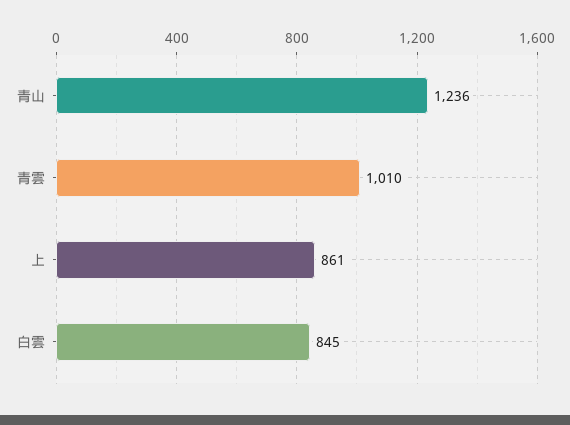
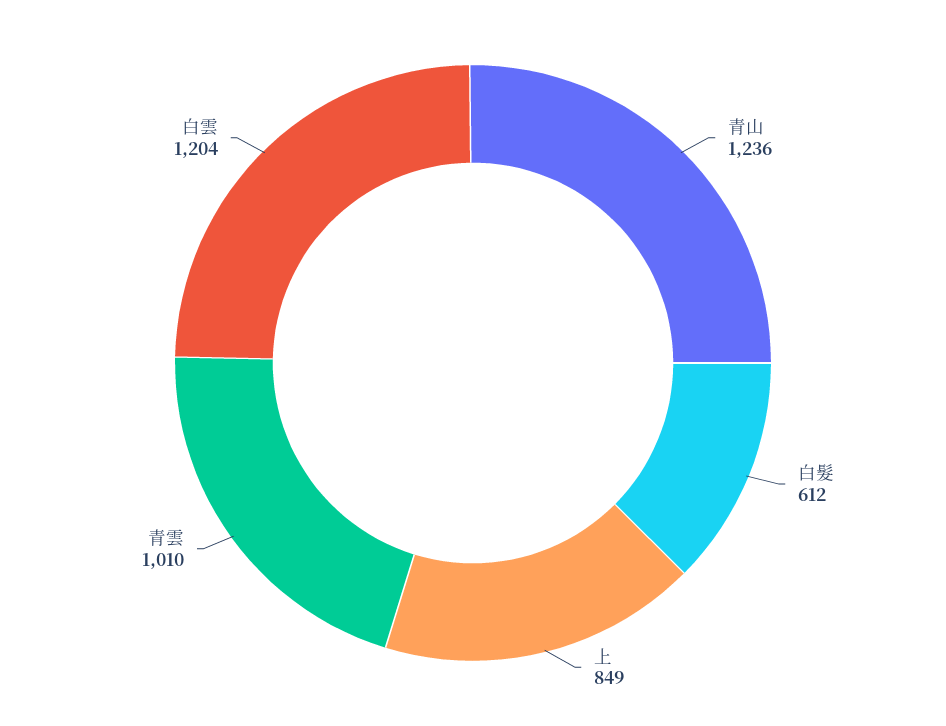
  {
    "青山": 1236,
    "青雲": 1010,
-   "上": 861,
+   "上": 849,
-   "白雲": 845
+   "白雲": 1204,
+   "白髮": 612
  }

